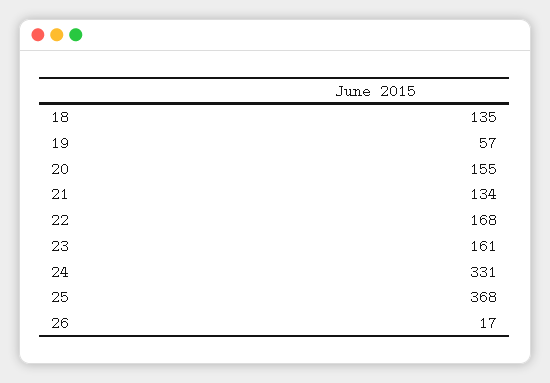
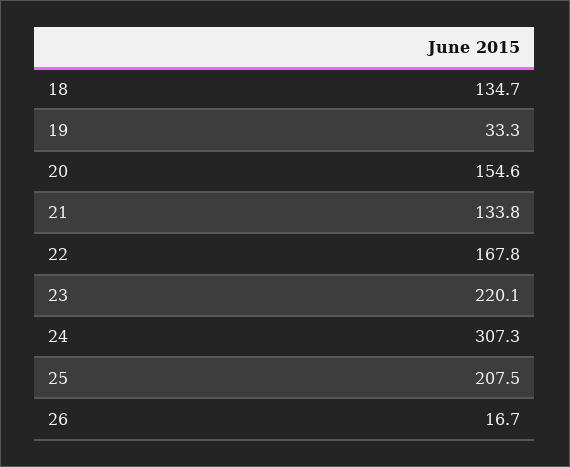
  {
    "18": 134.7,
-   "19": 57,
+   "19": 33.3,
    "20": 154.6,
    "21": 133.8,
    "22": 167.8,
-   "23": 161,
+   "23": 220.1,
-   "24": 331,
+   "24": 307.3,
-   "25": 368,
+   "25": 207.5,
    "26": 16.7
  }

